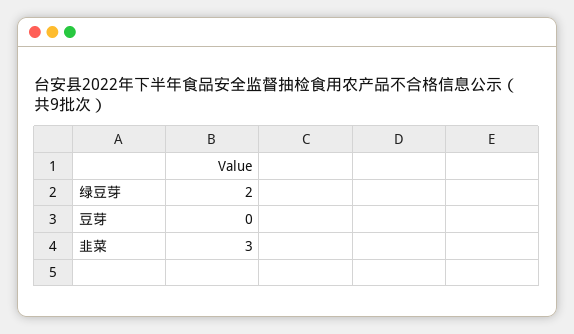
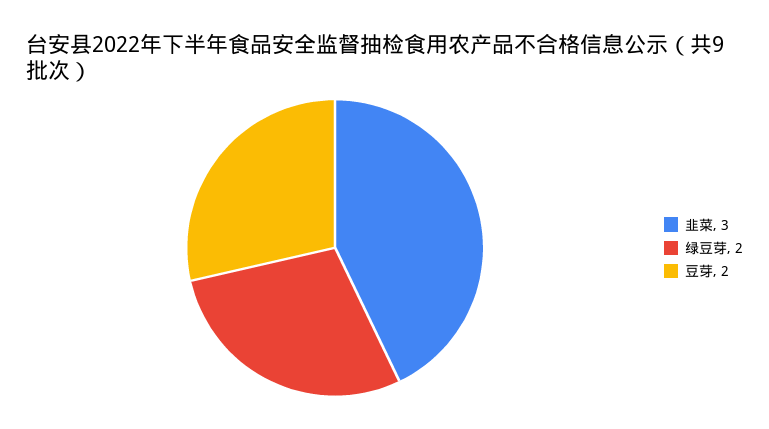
  {
    "绿豆芽": 2,
-   "豆芽": 0,
+   "豆芽": 2,
    "韭菜": 3
  }

